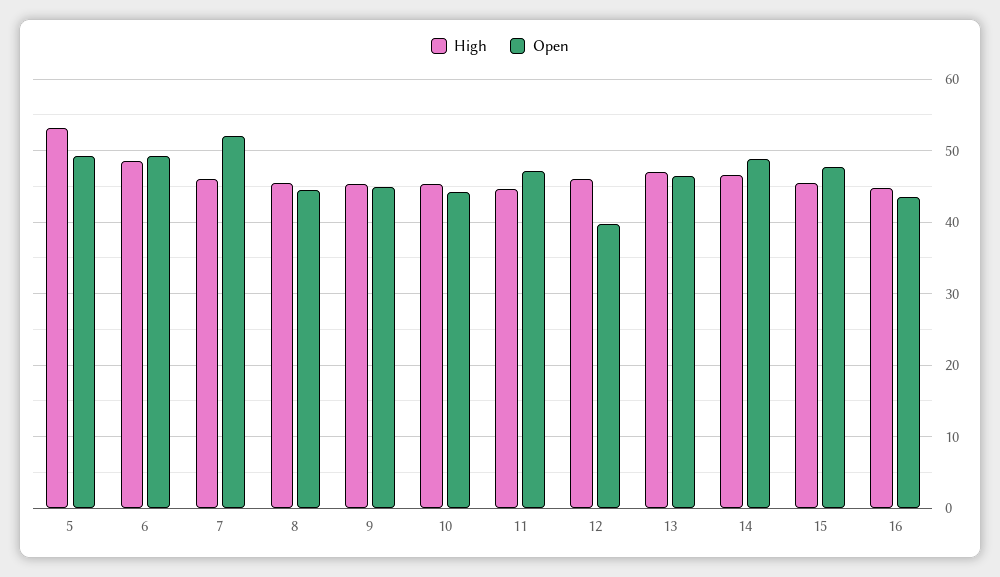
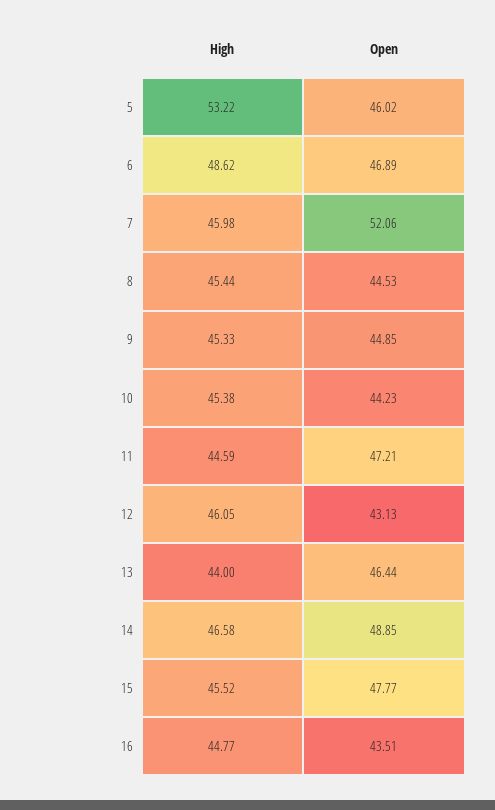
  {
    "High": {
      "5": 53.22,
      "6": 48.62,
      "7": 45.98,
      "8": 45.44,
      "9": 45.33,
      "10": 45.38,
      "11": 44.59,
      "12": 46.05,
-     "13": 47,
+     "13": 44,
      "14": 46.58,
      "15": 45.52,
      "16": 44.77
    },
    "Open": {
-     "5": 49,
+     "5": 46.02,
-     "6": 49,
+     "6": 46.89,
      "7": 52.06,
      "8": 44.53,
      "9": 44.85,
      "10": 44.23,
      "11": 47.21,
-     "12": 40,
+     "12": 43.13,
      "13": 46.44,
      "14": 48.85,
      "15": 47.77,
      "16": 43.51
    }
  }

